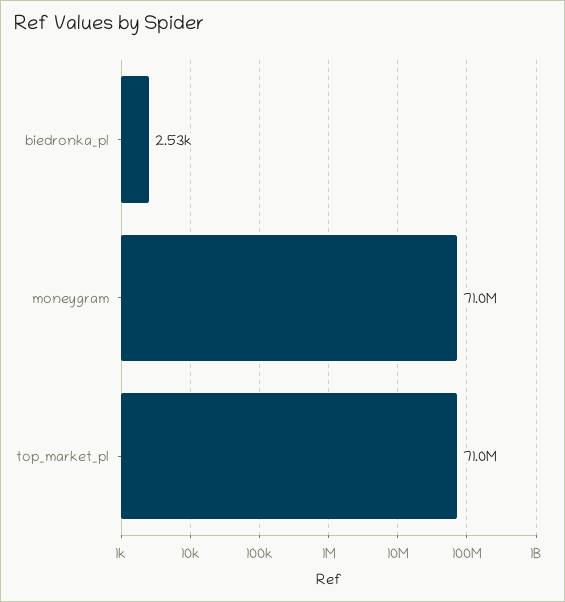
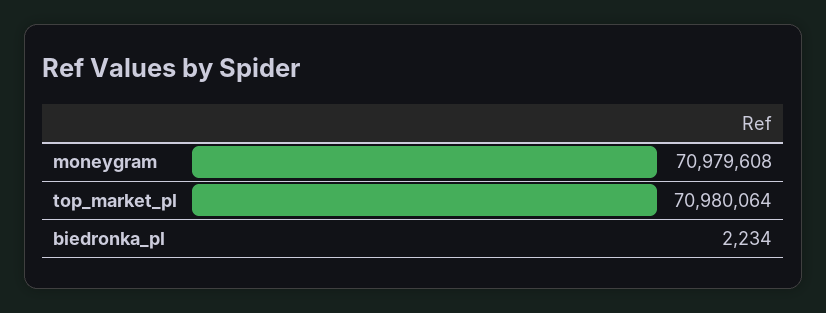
  {
-   "biedronka_pl": 2530,
+   "biedronka_pl": 2234,
    "moneygram": 70979608,
    "top_market_pl": 70980064
  }

